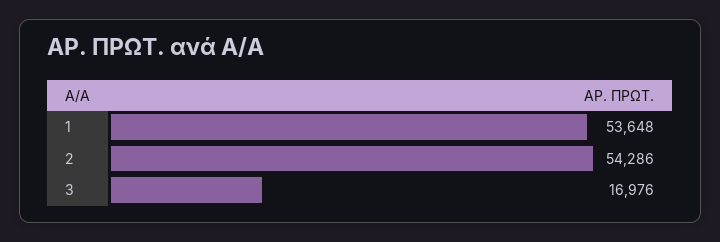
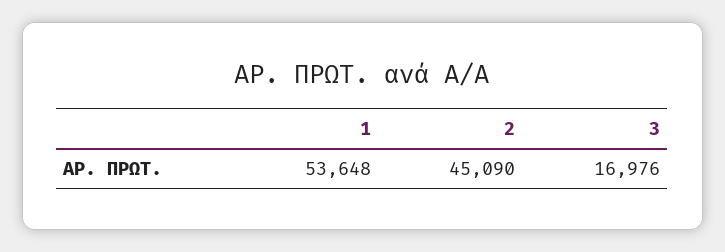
  {
    "1": 53648,
-   "2": 54286,
+   "2": 45090,
    "3": 16976
  }

